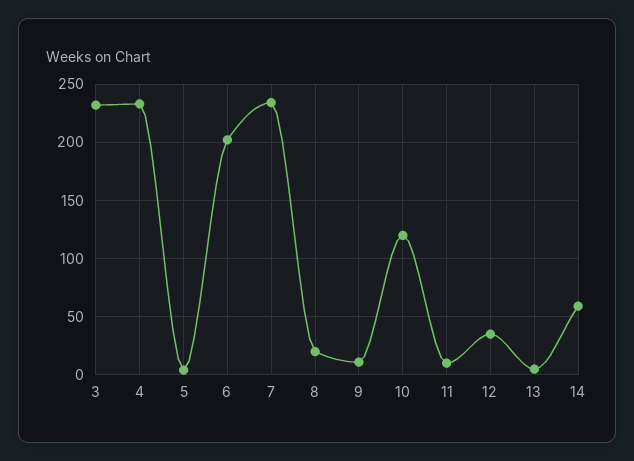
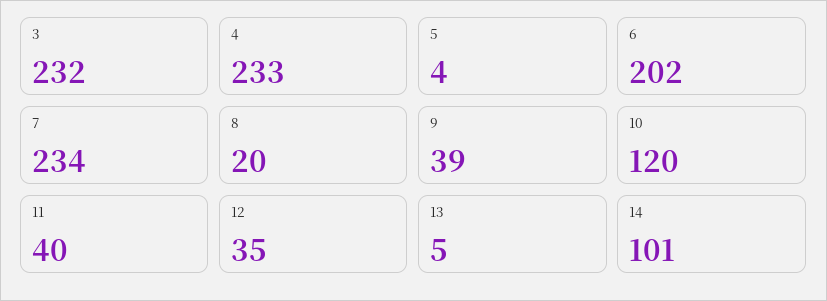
  {
    "3": 232,
    "4": 233,
    "5": 4,
    "6": 202,
    "7": 234,
    "8": 20,
-   "9": 10,
+   "9": 39,
    "10": 120,
-   "11": 10,
+   "11": 40,
    "12": 35,
    "13": 5,
-   "14": 60
+   "14": 101
  }

